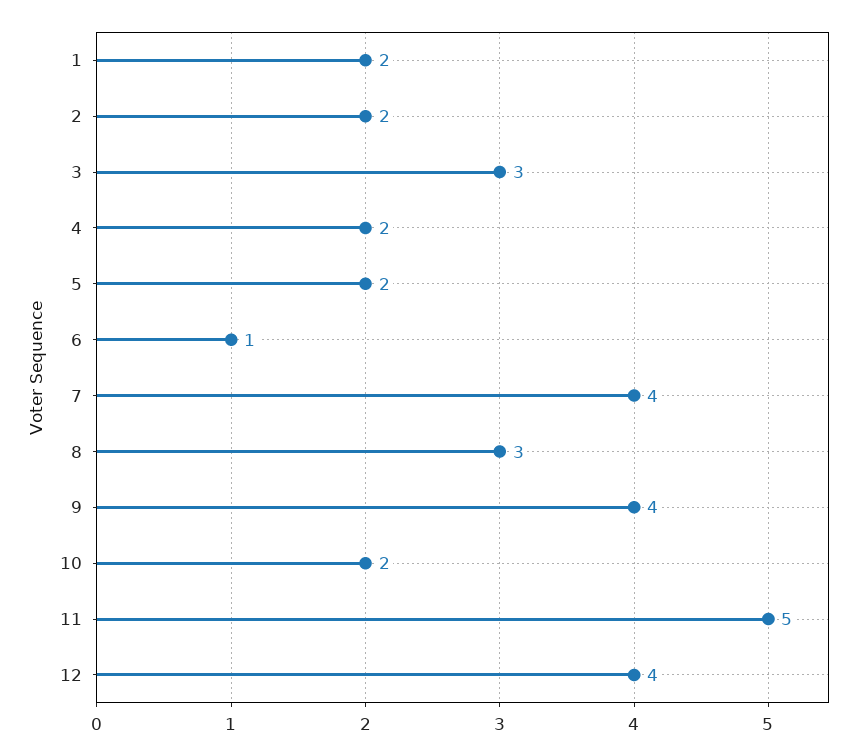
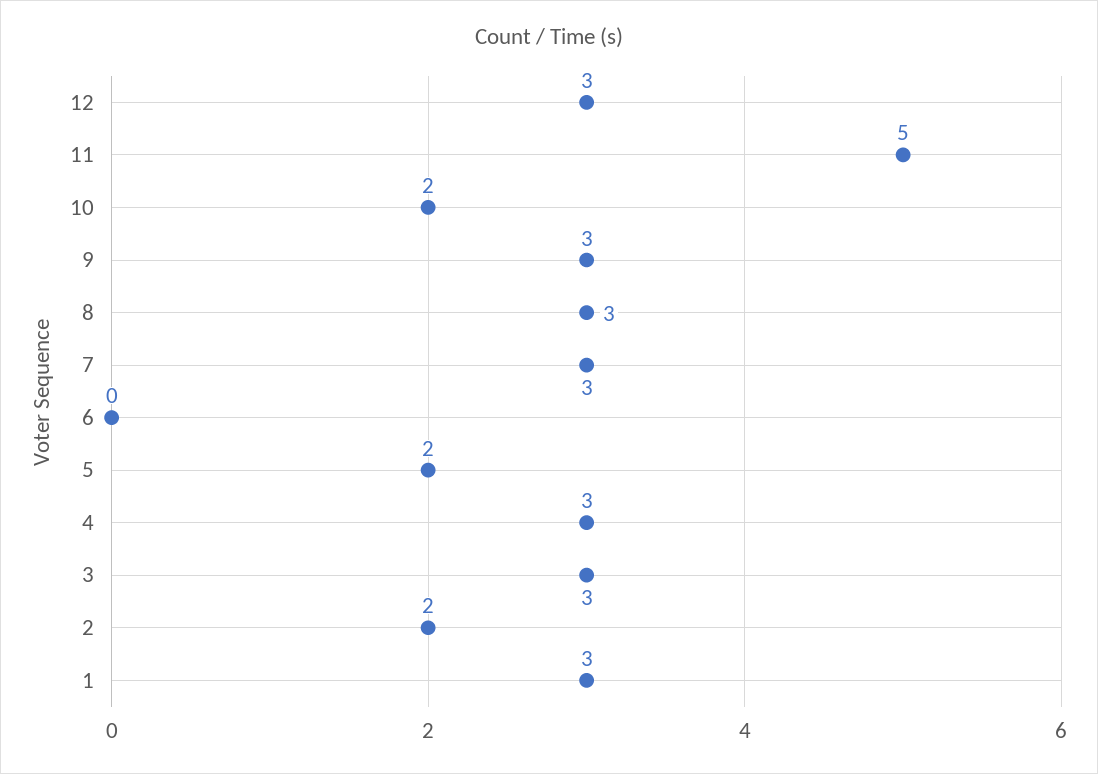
  {
-   "1": 2,
+   "1": 3,
    "2": 2,
    "3": 3,
-   "4": 2,
+   "4": 3,
    "5": 2,
-   "6": 1,
+   "6": 0,
-   "7": 4,
+   "7": 3,
    "8": 3,
-   "9": 4,
+   "9": 3,
    "10": 2,
    "11": 5,
-   "12": 4
+   "12": 3
  }

